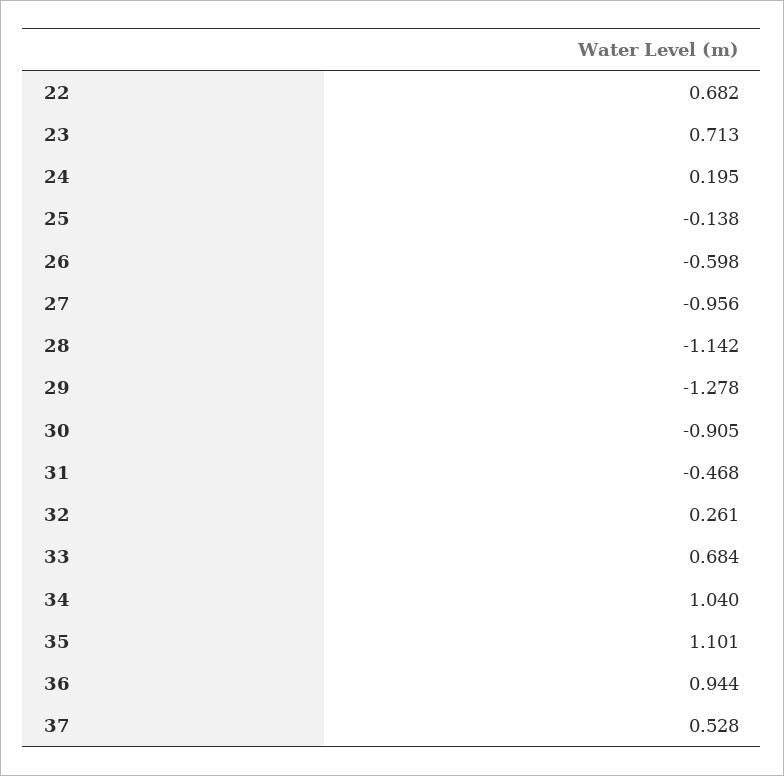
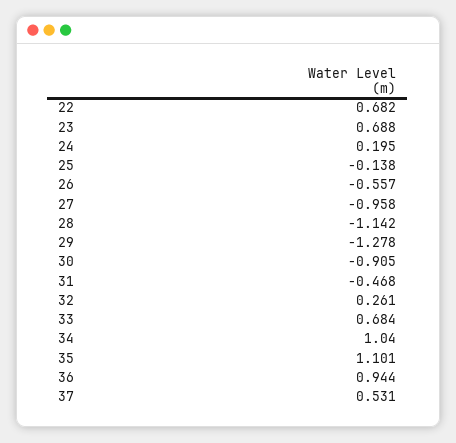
  {
    "22": 0.682,
-   "23": 0.713,
+   "23": 0.688,
    "24": 0.195,
    "25": -0.138,
-   "26": -0.598,
+   "26": -0.557,
-   "27": -0.956,
+   "27": -0.958,
    "28": -1.142,
    "29": -1.278,
    "30": -0.905,
    "31": -0.468,
    "32": 0.261,
    "33": 0.684,
    "34": 1.04,
    "35": 1.101,
    "36": 0.944,
-   "37": 0.528
+   "37": 0.531
  }

